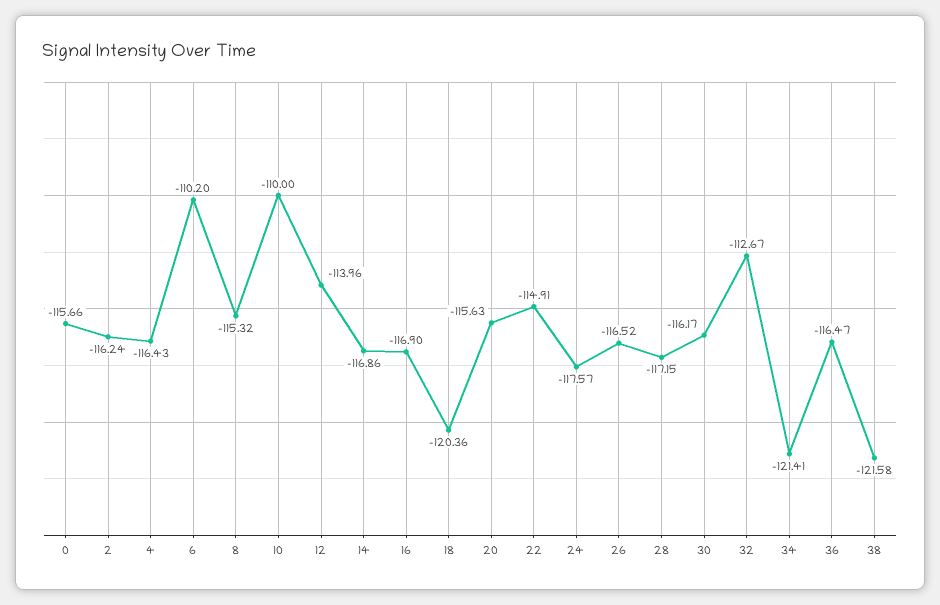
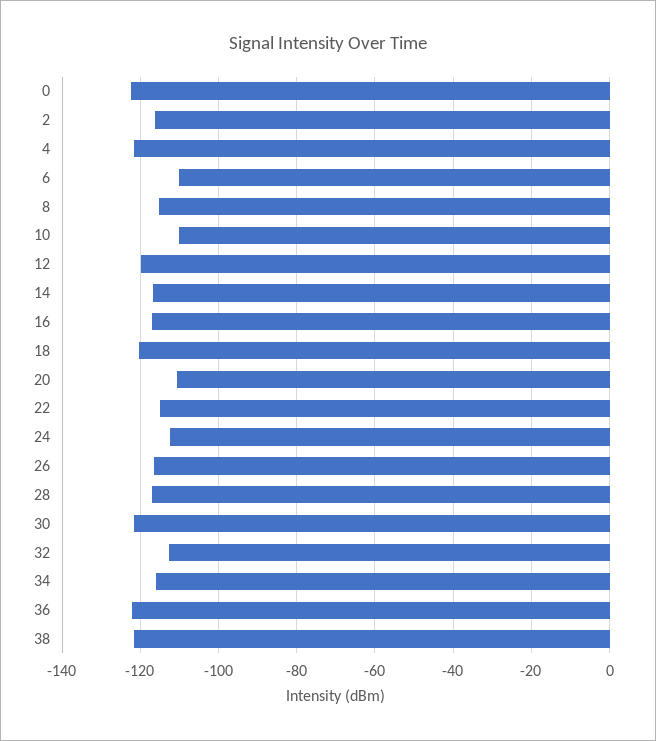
  {
-   "0": -115.66,
+   "0": -122,
    "2": -116.24,
-   "4": -116.43,
+   "4": -122,
    "6": -110.2,
    "8": -115.32,
    "10": -110,
-   "12": -113.96,
+   "12": -120,
    "14": -116.86,
    "16": -116.9,
    "18": -120.36,
-   "20": -115.63,
+   "20": -110,
    "22": -114.91,
-   "24": -117.57,
+   "24": -112,
    "26": -116.52,
    "28": -117.15,
-   "30": -116.17,
+   "30": -122,
    "32": -112.67,
-   "34": -121.41,
+   "34": -116,
-   "36": -116.47,
+   "36": -122,
    "38": -121.58
  }

